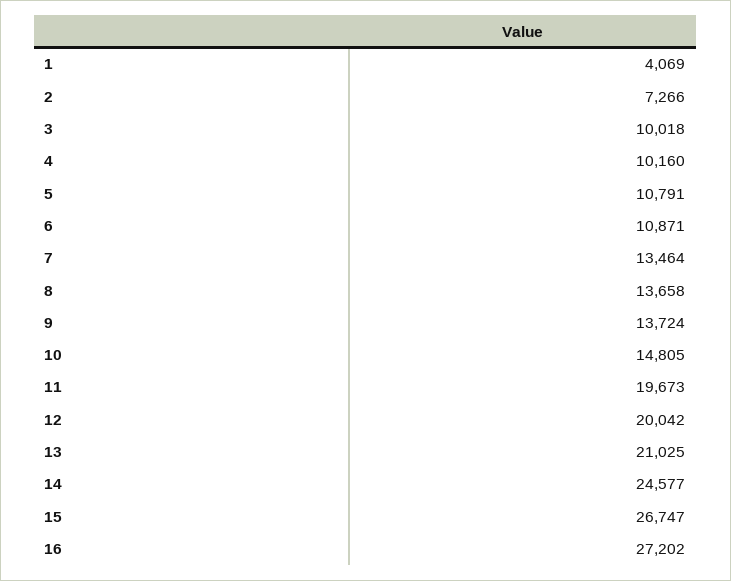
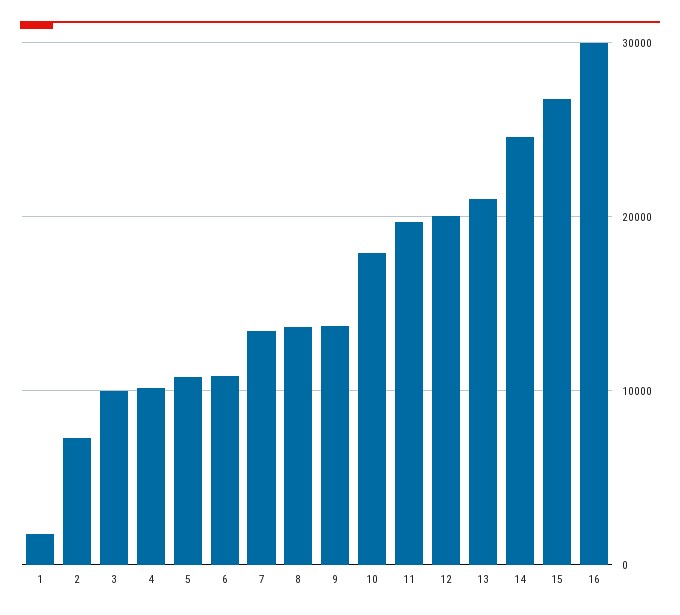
  {
-   "1": 4069,
+   "1": 2000,
    "2": 7266,
    "3": 10018,
    "4": 10160,
    "5": 10791,
    "6": 10871,
    "7": 13464,
    "8": 13658,
    "9": 13724,
-   "10": 14805,
+   "10": 18000,
    "11": 19673,
    "12": 20042,
    "13": 21025,
    "14": 24577,
    "15": 26747,
-   "16": 27202
+   "16": 30000
  }

